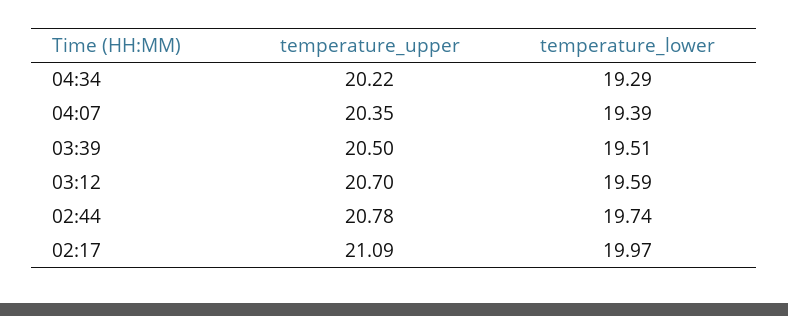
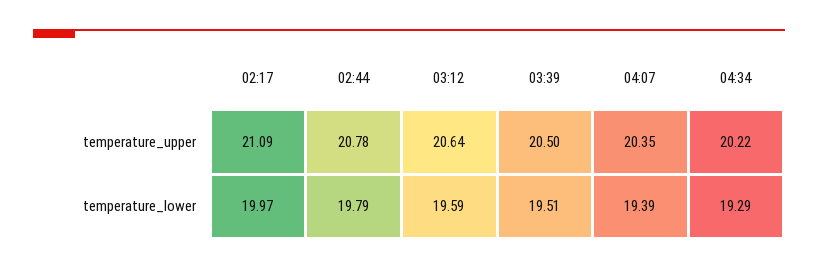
  {
    "temperature_upper": {
      "04:34": 20.22,
      "04:07": 20.35,
      "03:39": 20.5,
-     "03:12": 20.7,
+     "03:12": 20.64,
      "02:44": 20.78,
      "02:17": 21.09
    },
    "temperature_lower": {
      "04:34": 19.29,
      "04:07": 19.39,
      "03:39": 19.51,
      "03:12": 19.59,
-     "02:44": 19.74,
+     "02:44": 19.79,
      "02:17": 19.97
    }
  }

